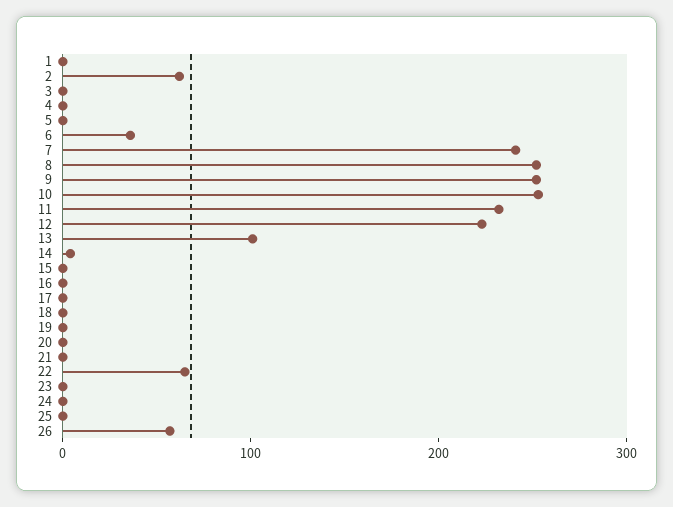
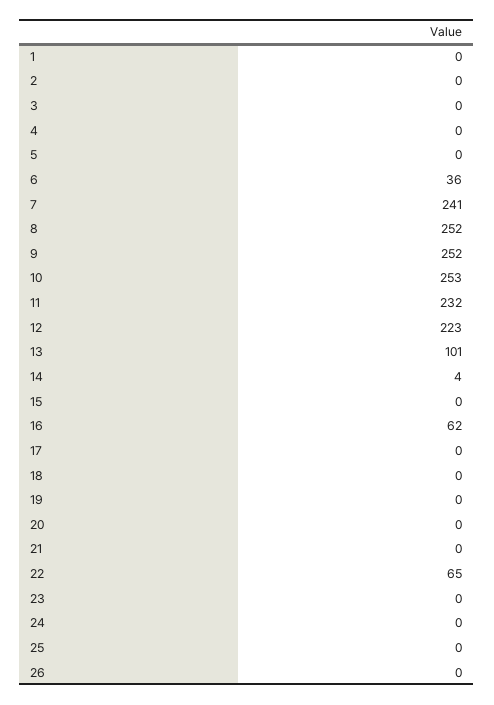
  {
    "1": 0,
-   "2": 60,
+   "2": 0,
    "3": 0,
    "4": 0,
    "5": 0,
    "6": 36,
    "7": 241,
    "8": 252,
    "9": 252,
    "10": 253,
    "11": 232,
    "12": 223,
    "13": 101,
    "14": 4,
    "15": 0,
-   "16": 0,
+   "16": 62,
    "17": 0,
    "18": 0,
    "19": 0,
    "20": 0,
    "21": 0,
    "22": 65,
    "23": 0,
    "24": 0,
    "25": 0,
-   "26": 60
+   "26": 0
  }

